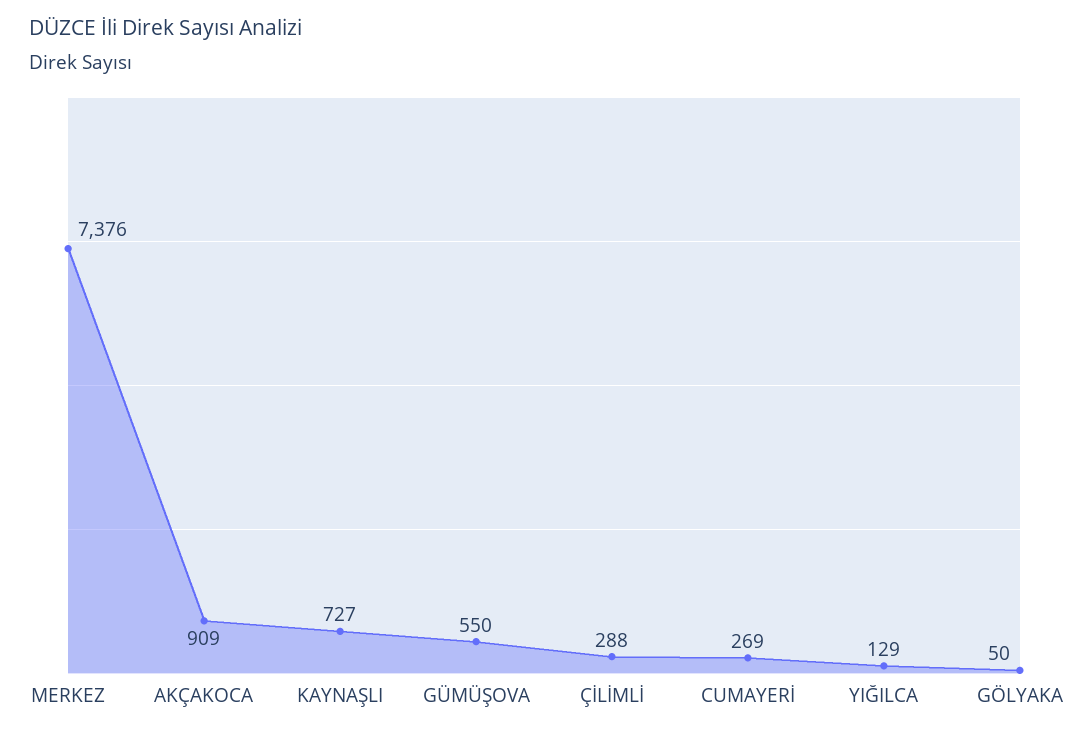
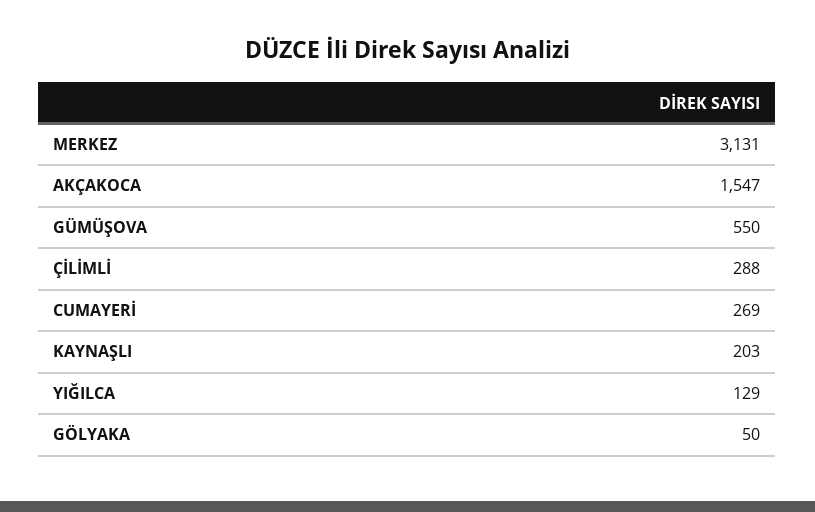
  {
-   "MERKEZ": 7376,
+   "MERKEZ": 3131,
-   "AKÇAKOCA": 909,
+   "AKÇAKOCA": 1547,
-   "KAYNAŞLI": 727,
+   "KAYNAŞLI": 203,
    "GÜMÜŞOVA": 550,
    "ÇİLİMLİ": 288,
    "CUMAYERİ": 269,
    "YIĞILCA": 129,
    "GÖLYAKA": 50
  }

